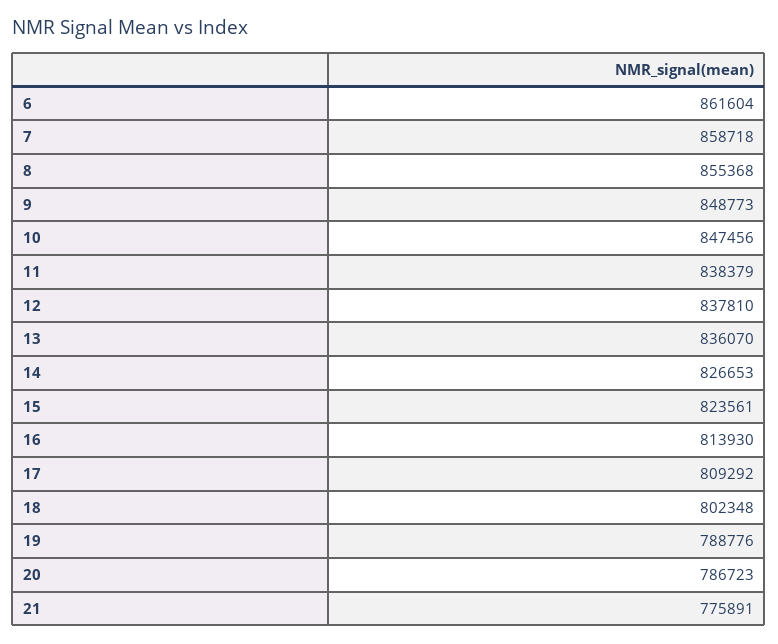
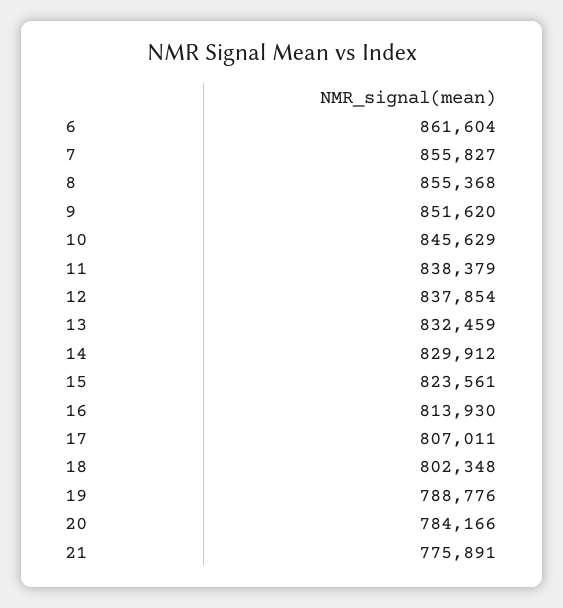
  {
    "6": 861604,
-   "7": 858718,
+   "7": 855827,
    "8": 855368,
-   "9": 848773,
+   "9": 851620,
-   "10": 847456,
+   "10": 845629,
    "11": 838379,
-   "12": 837810,
+   "12": 837854,
-   "13": 836070,
+   "13": 832459,
-   "14": 826653,
+   "14": 829912,
    "15": 823561,
    "16": 813930,
-   "17": 809292,
+   "17": 807011,
    "18": 802348,
    "19": 788776,
-   "20": 786723,
+   "20": 784166,
    "21": 775891
  }

